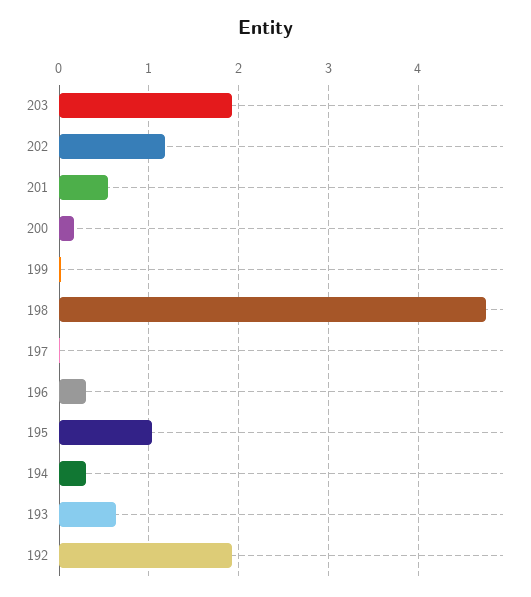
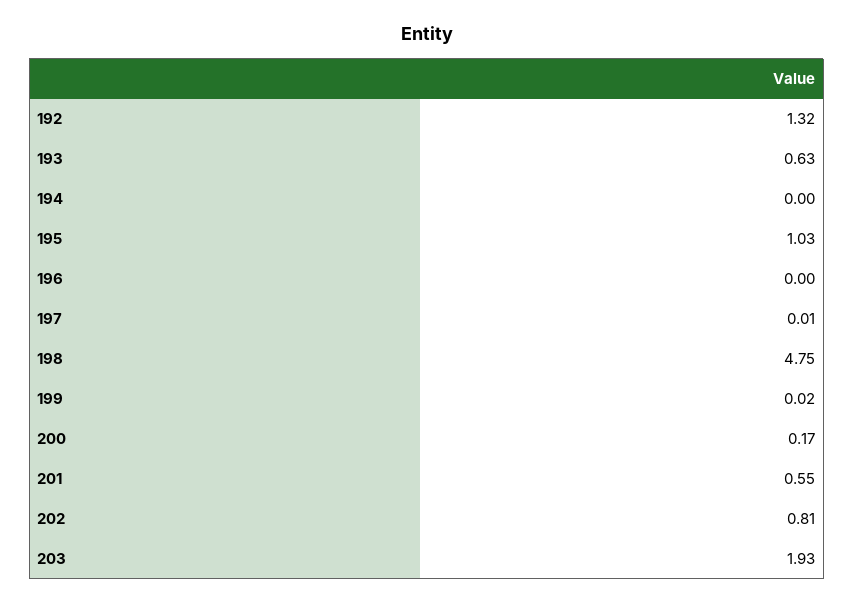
  {
    "203": 1.93,
-   "202": 1.2,
+   "202": 0.81,
    "201": 0.55,
    "200": 0.17,
    "199": 0.02,
    "198": 4.75,
    "197": 0.01,
-   "196": 0.3,
+   "196": 0,
    "195": 1.03,
-   "194": 0.3,
+   "194": 0,
    "193": 0.63,
-   "192": 1.9
+   "192": 1.32
  }

